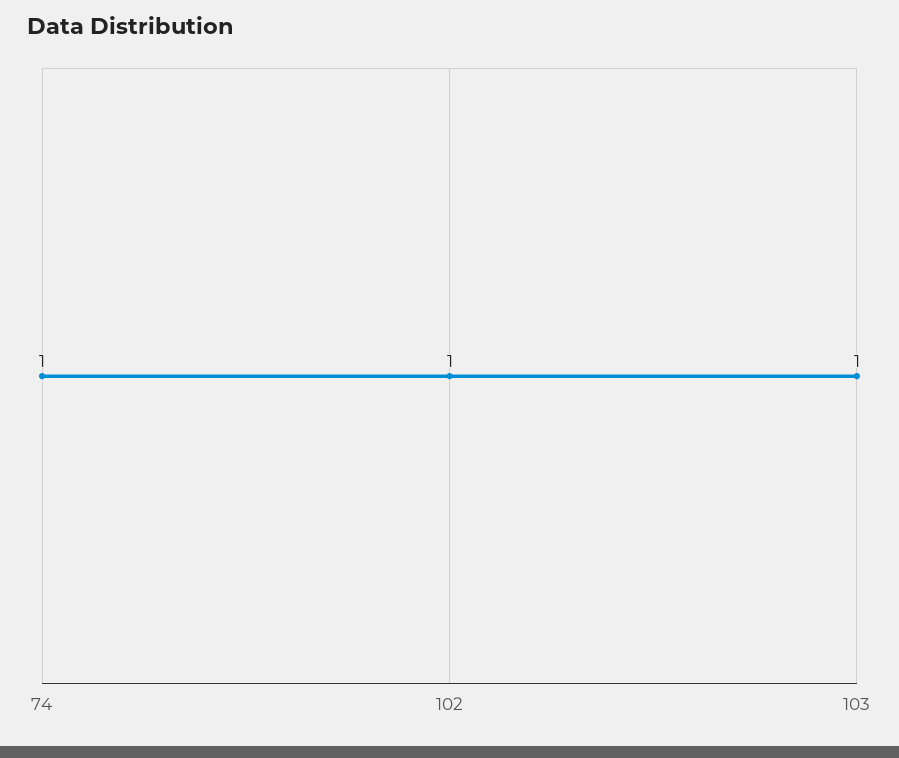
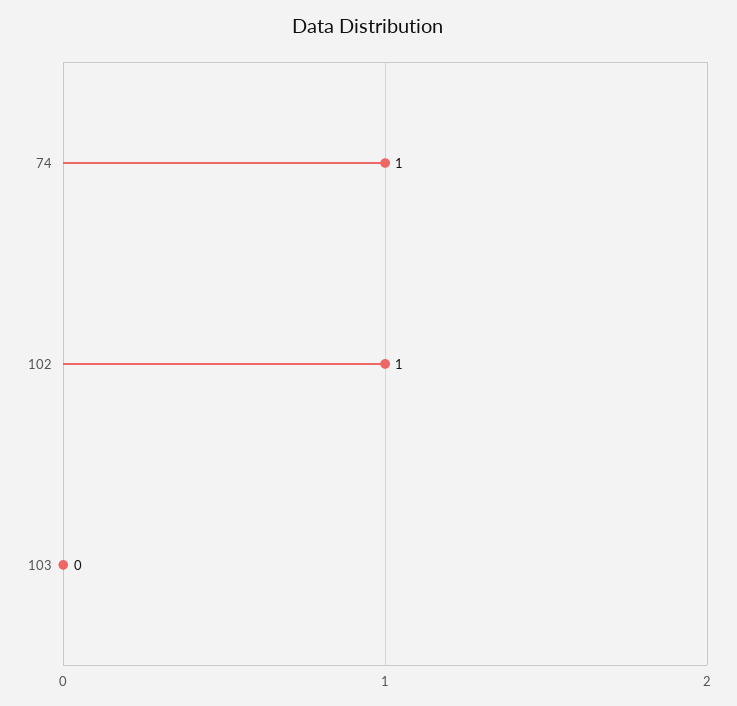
  {
    "74": 1,
    "102": 1,
-   "103": 1
+   "103": 0
  }

